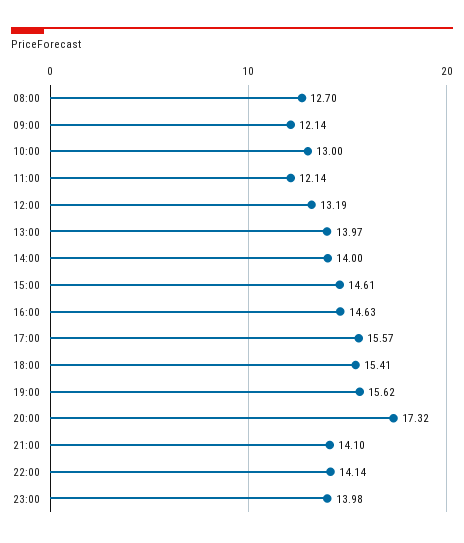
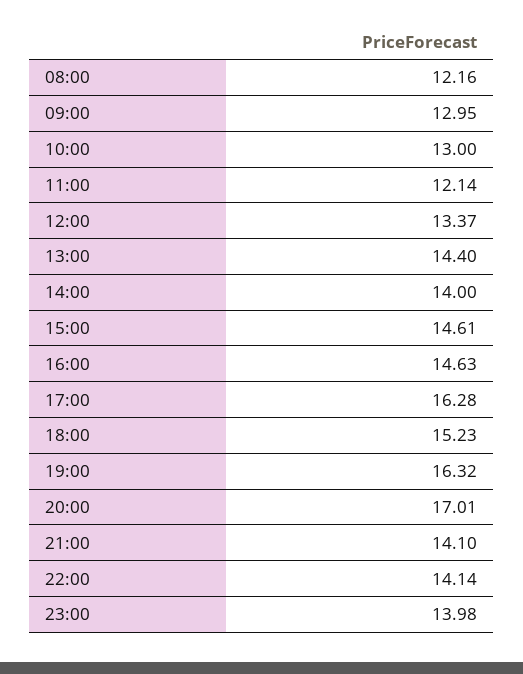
  {
-   "08:00": 12.7,
+   "08:00": 12.16,
-   "09:00": 12.14,
+   "09:00": 12.95,
    "10:00": 13,
    "11:00": 12.14,
-   "12:00": 13.19,
+   "12:00": 13.37,
-   "13:00": 13.97,
+   "13:00": 14.4,
    "14:00": 14,
    "15:00": 14.61,
    "16:00": 14.63,
-   "17:00": 15.57,
+   "17:00": 16.28,
-   "18:00": 15.41,
+   "18:00": 15.23,
-   "19:00": 15.62,
+   "19:00": 16.32,
-   "20:00": 17.32,
+   "20:00": 17.01,
    "21:00": 14.1,
    "22:00": 14.14,
    "23:00": 13.98
  }

